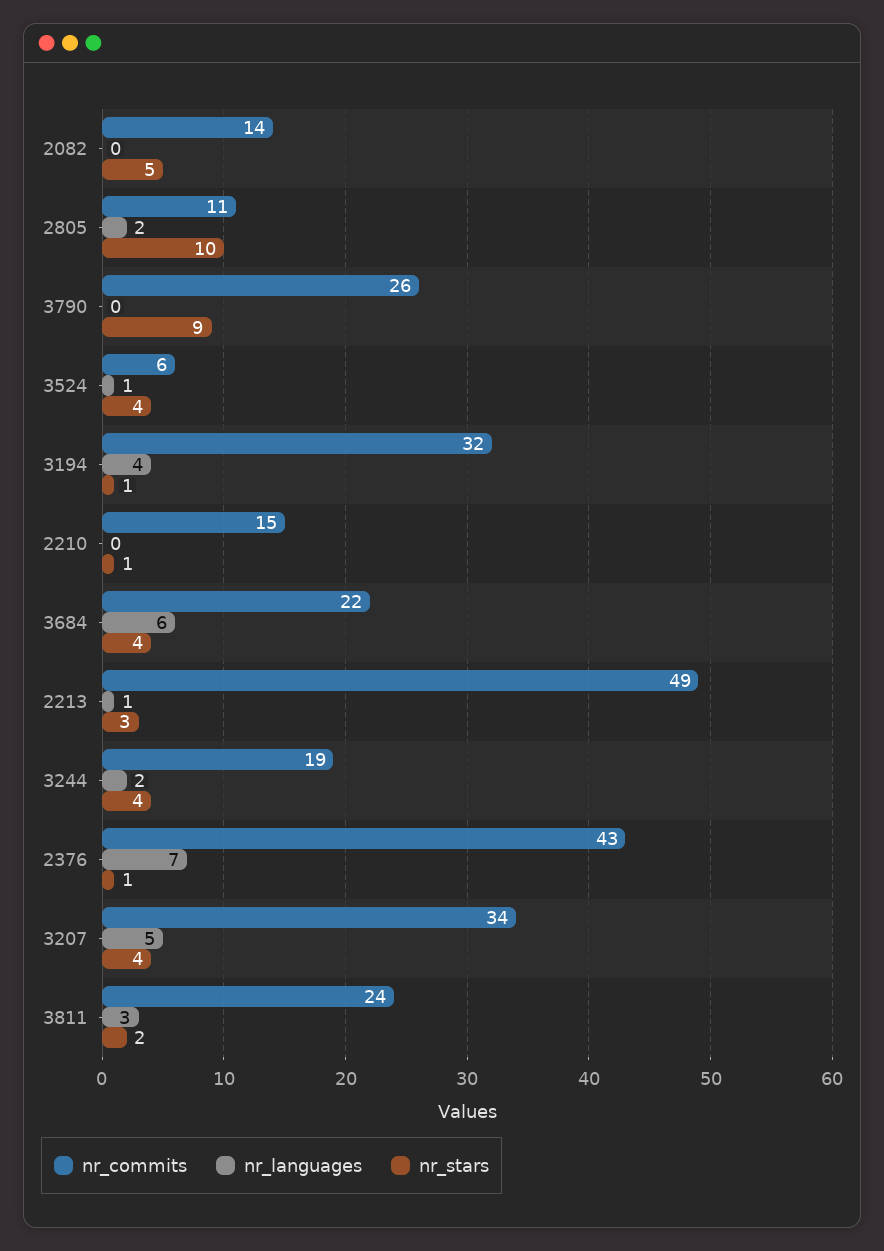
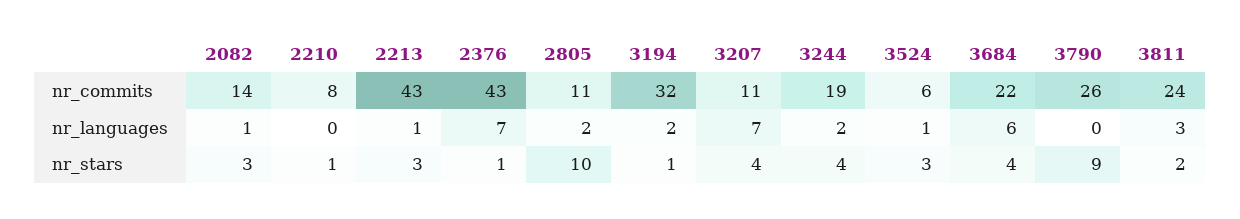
  {
    "nr_commits": {
      "2082": 14,
      "2805": 11,
      "3790": 26,
      "3524": 6,
      "3194": 32,
-     "2210": 15,
+     "2210": 8,
      "3684": 22,
-     "2213": 49,
+     "2213": 43,
      "3244": 19,
      "2376": 43,
-     "3207": 34,
+     "3207": 11,
      "3811": 24
    },
    "nr_languages": {
-     "2082": 0,
+     "2082": 1,
      "2805": 2,
      "3790": 0,
      "3524": 1,
-     "3194": 4,
+     "3194": 2,
      "2210": 0,
      "3684": 6,
      "2213": 1,
      "3244": 2,
      "2376": 7,
-     "3207": 5,
+     "3207": 7,
      "3811": 3
    },
    "nr_stars": {
-     "2082": 5,
+     "2082": 3,
      "2805": 10,
      "3790": 9,
-     "3524": 4,
+     "3524": 3,
      "3194": 1,
      "2210": 1,
      "3684": 4,
      "2213": 3,
      "3244": 4,
      "2376": 1,
      "3207": 4,
      "3811": 2
    }
  }

